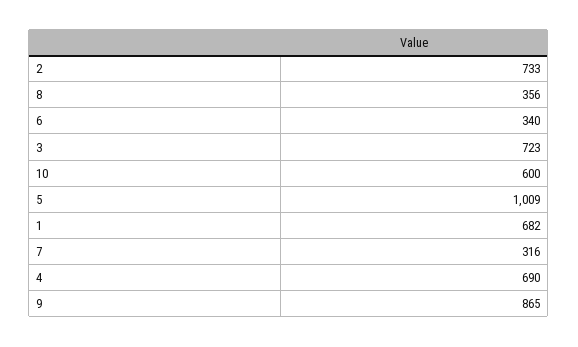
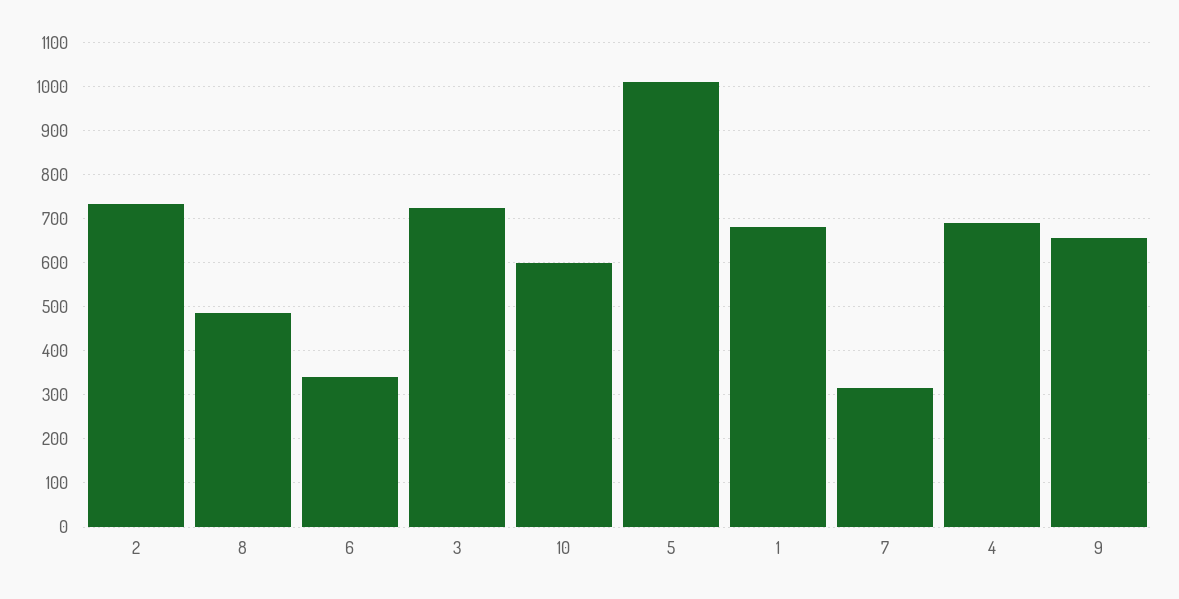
  {
    "2": 733,
-   "8": 356,
+   "8": 480,
    "6": 340,
    "3": 723,
    "10": 600,
    "5": 1009,
    "1": 682,
    "7": 316,
    "4": 690,
-   "9": 865
+   "9": 660
  }

